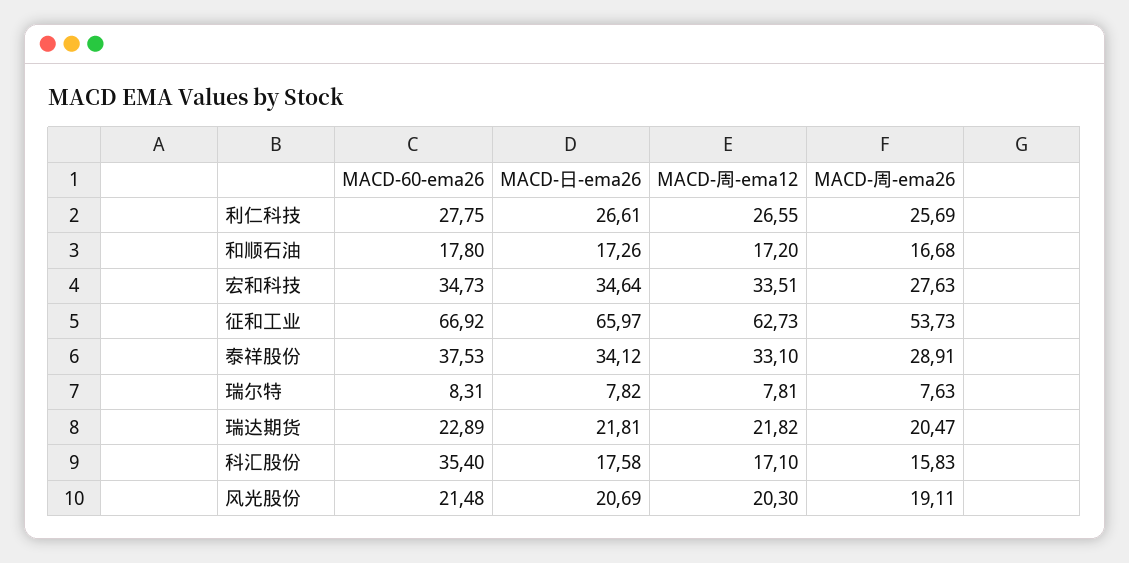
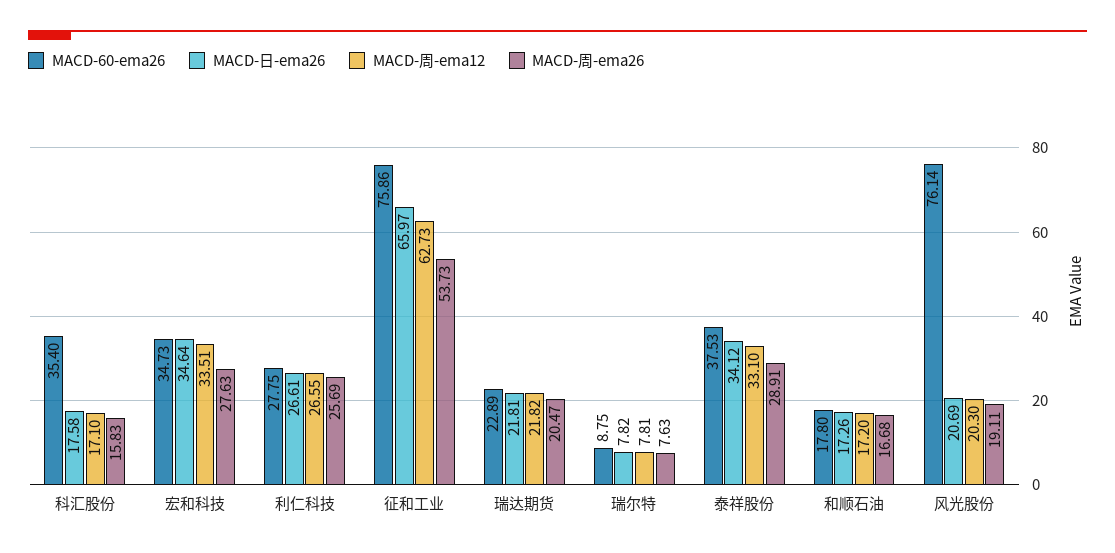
  {
    "MACD-60-ema26": {
      "利仁科技": 27.75,
      "和顺石油": 17.8,
      "宏和科技": 34.73,
-     "征和工业": 66.92,
+     "征和工业": 75.86,
      "泰祥股份": 37.53,
-     "瑞尔特": 8.31,
+     "瑞尔特": 8.75,
      "瑞达期货": 22.89,
      "科汇股份": 35.4,
-     "风光股份": 21.48
+     "风光股份": 76.14
    },
    "MACD-日-ema26": {
      "利仁科技": 26.61,
      "和顺石油": 17.26,
      "宏和科技": 34.64,
      "征和工业": 65.97,
      "泰祥股份": 34.12,
      "瑞尔特": 7.82,
      "瑞达期货": 21.81,
      "科汇股份": 17.58,
      "风光股份": 20.69
    },
    "MACD-周-ema12": {
      "利仁科技": 26.55,
      "和顺石油": 17.2,
      "宏和科技": 33.51,
      "征和工业": 62.73,
      "泰祥股份": 33.1,
      "瑞尔特": 7.81,
      "瑞达期货": 21.82,
      "科汇股份": 17.1,
      "风光股份": 20.3
    },
    "MACD-周-ema26": {
      "利仁科技": 25.69,
      "和顺石油": 16.68,
      "宏和科技": 27.63,
      "征和工业": 53.73,
      "泰祥股份": 28.91,
      "瑞尔特": 7.63,
      "瑞达期货": 20.47,
      "科汇股份": 15.83,
      "风光股份": 19.11
    }
  }

